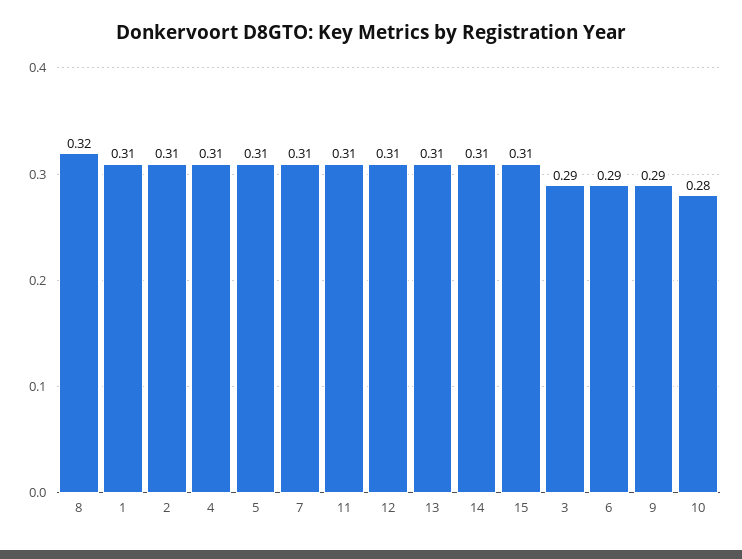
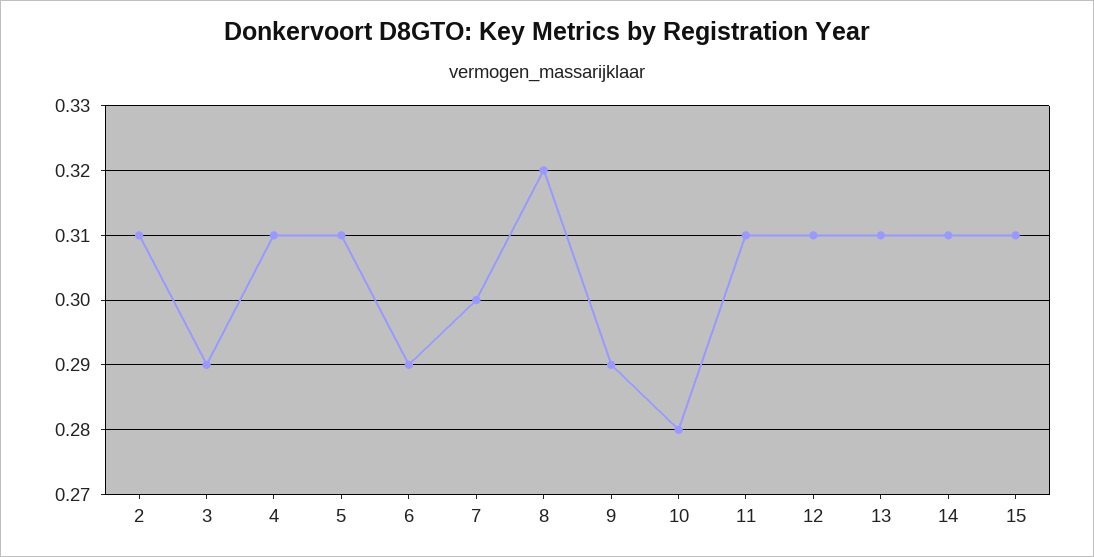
  {
    "8": 0.32,
-   "1": 0.31,
    "2": 0.31,
    "4": 0.31,
    "5": 0.31,
-   "7": 0.31,
+   "7": 0.3,
    "11": 0.31,
    "12": 0.31,
    "13": 0.31,
    "14": 0.31,
    "15": 0.31,
    "3": 0.29,
    "6": 0.29,
    "9": 0.29,
    "10": 0.28
  }

